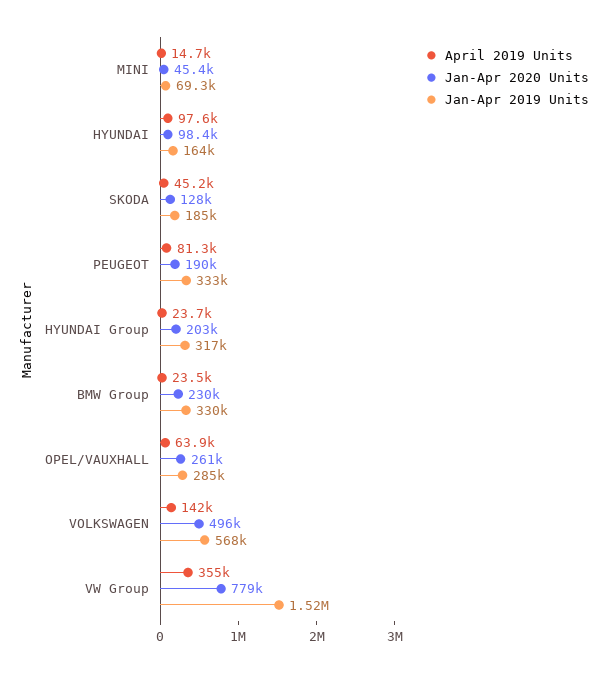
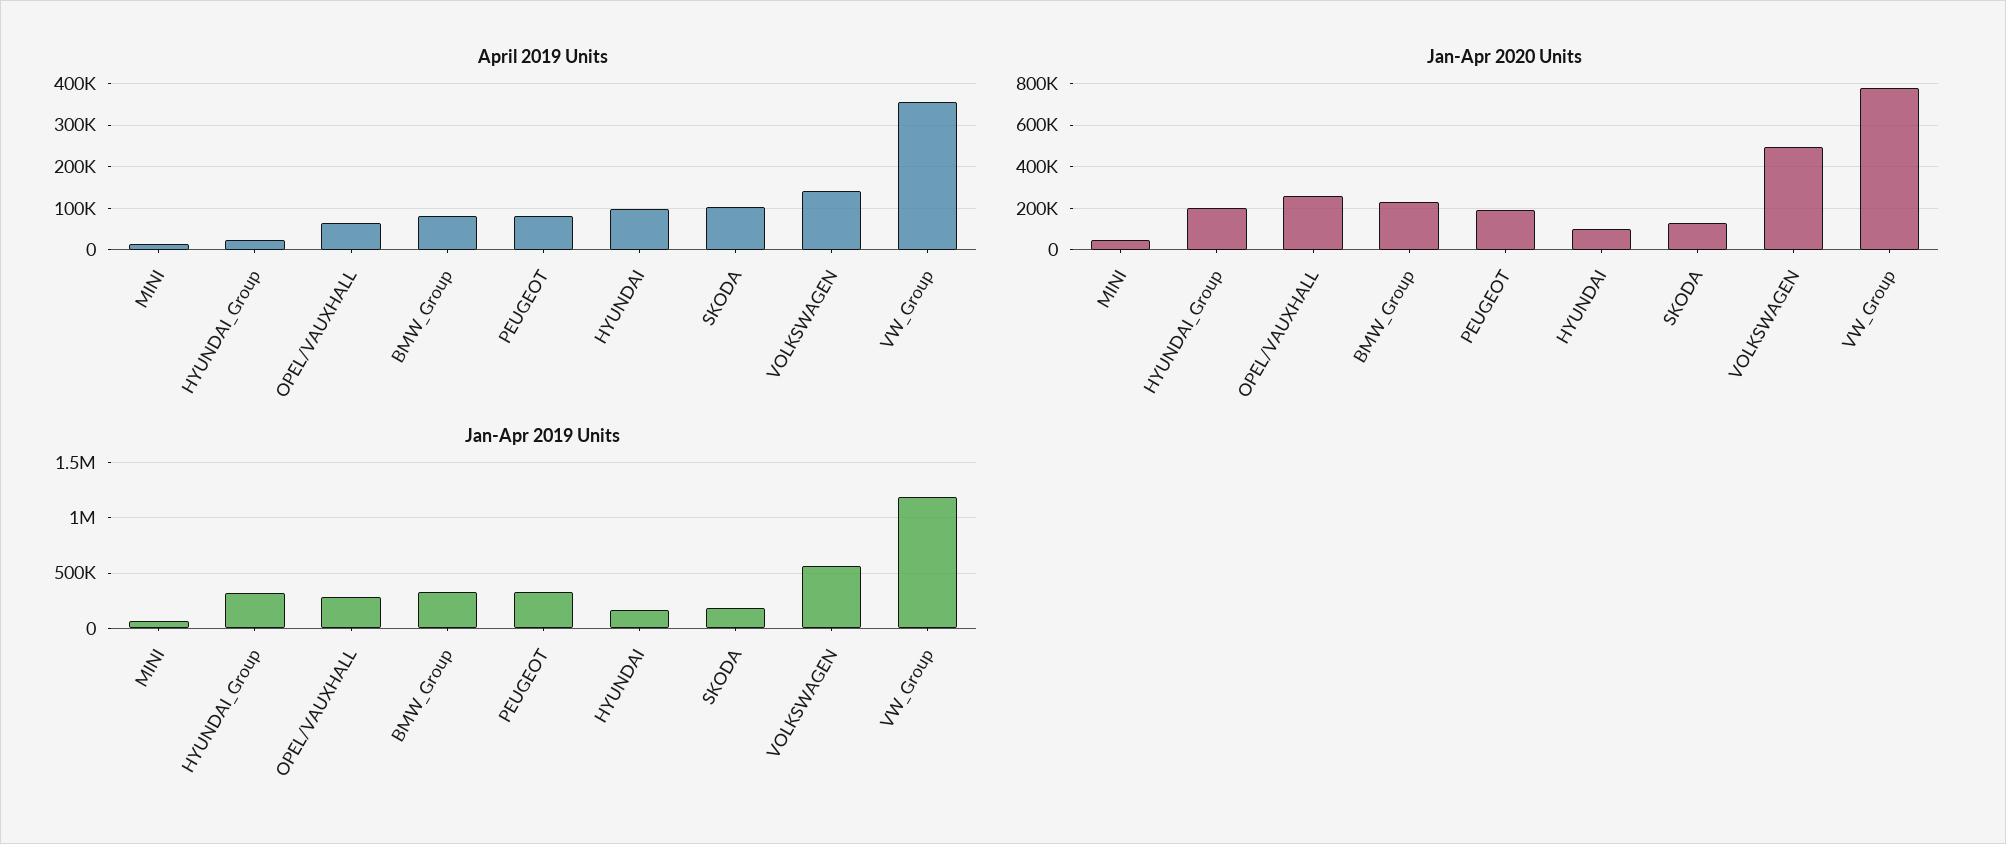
  {
    "April 2019 Units": {
      "MINI": 14700,
      "HYUNDAI": 97600,
-     "SKODA": 45200,
+     "SKODA": 100000,
      "PEUGEOT": 81300,
      "HYUNDAI Group": 23700,
-     "BMW Group": 23500,
+     "BMW Group": 80000,
      "OPEL/VAUXHALL": 63900,
      "VOLKSWAGEN": 142000,
      "VW Group": 355000
    },
    "Jan-Apr 2020 Units": {
      "MINI": 45400,
      "HYUNDAI": 98400,
      "SKODA": 128000,
      "PEUGEOT": 190000,
      "HYUNDAI Group": 203000,
      "BMW Group": 230000,
      "OPEL/VAUXHALL": 261000,
      "VOLKSWAGEN": 496000,
      "VW Group": 779000
    },
    "Jan-Apr 2019 Units": {
      "MINI": 69300,
      "HYUNDAI": 164000,
      "SKODA": 185000,
      "PEUGEOT": 333000,
      "HYUNDAI Group": 317000,
      "BMW Group": 330000,
      "OPEL/VAUXHALL": 285000,
      "VOLKSWAGEN": 568000,
-     "VW Group": 1520000
+     "VW Group": 1200000
    }
  }

